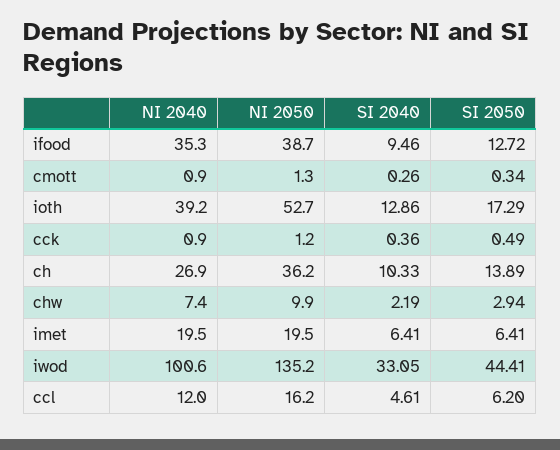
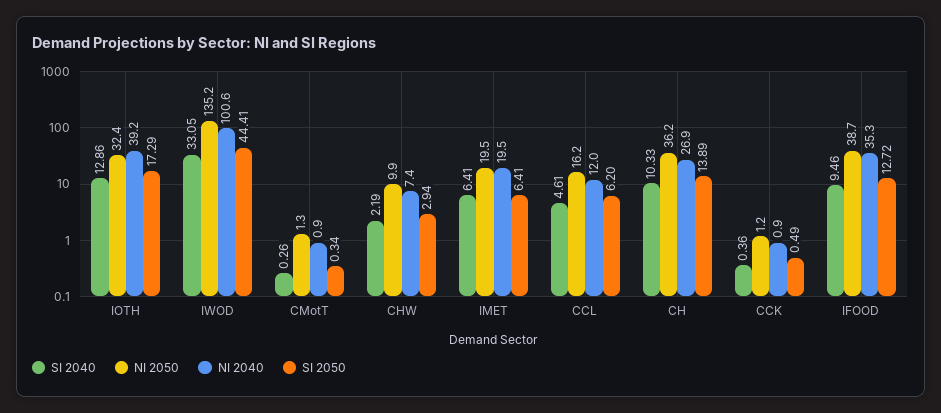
  {
    "NI 2040": {
      "ifood": 35.3,
      "cmott": 0.9,
      "ioth": 39.2,
      "cck": 0.9,
      "ch": 26.9,
      "chw": 7.4,
      "imet": 19.5,
      "iwod": 100.6,
      "ccl": 12
    },
    "NI 2050": {
      "ifood": 38.7,
      "cmott": 1.3,
-     "ioth": 52.7,
+     "ioth": 32.4,
      "cck": 1.2,
      "ch": 36.2,
      "chw": 9.9,
      "imet": 19.5,
      "iwod": 135.2,
      "ccl": 16.2
    },
    "SI 2040": {
      "ifood": 9.46,
      "cmott": 0.26,
      "ioth": 12.86,
      "cck": 0.36,
      "ch": 10.33,
      "chw": 2.19,
      "imet": 6.41,
      "iwod": 33.05,
      "ccl": 4.61
    },
    "SI 2050": {
      "ifood": 12.72,
      "cmott": 0.34,
      "ioth": 17.29,
      "cck": 0.49,
      "ch": 13.89,
      "chw": 2.94,
      "imet": 6.41,
      "iwod": 44.41,
      "ccl": 6.2
    }
  }

